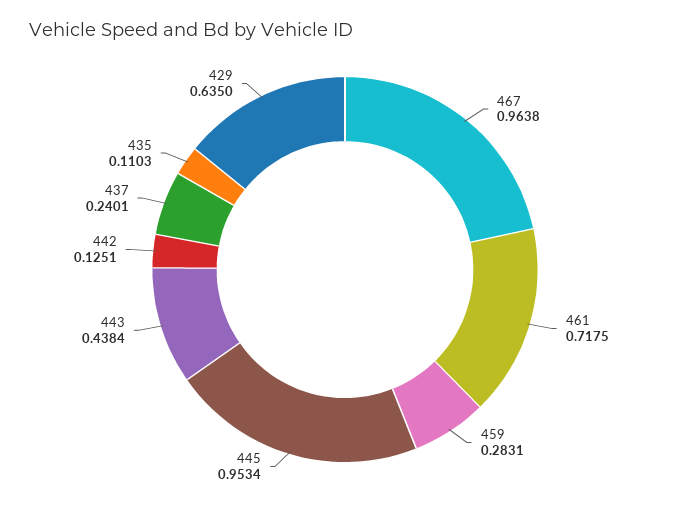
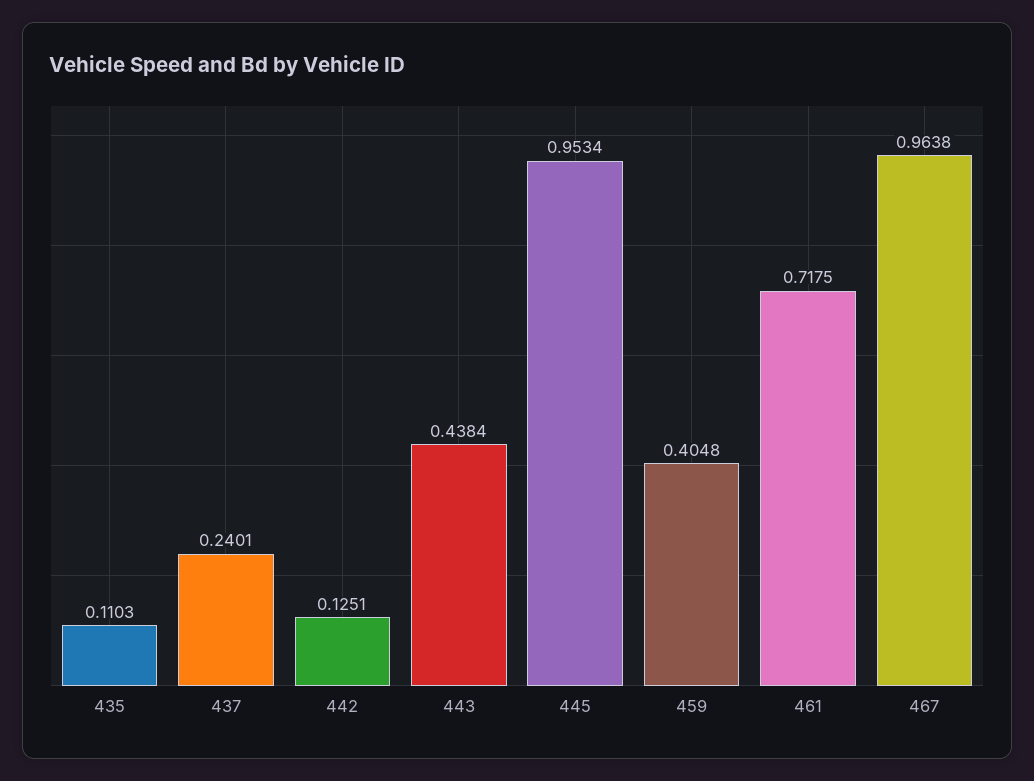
  {
    "467": 0.9638,
    "461": 0.7175,
-   "459": 0.2831,
+   "459": 0.4048,
    "445": 0.9534,
    "443": 0.4384,
    "442": 0.1251,
    "437": 0.2401,
-   "435": 0.1103,
+   "435": 0.1103
-   "429": 0.635
  }

